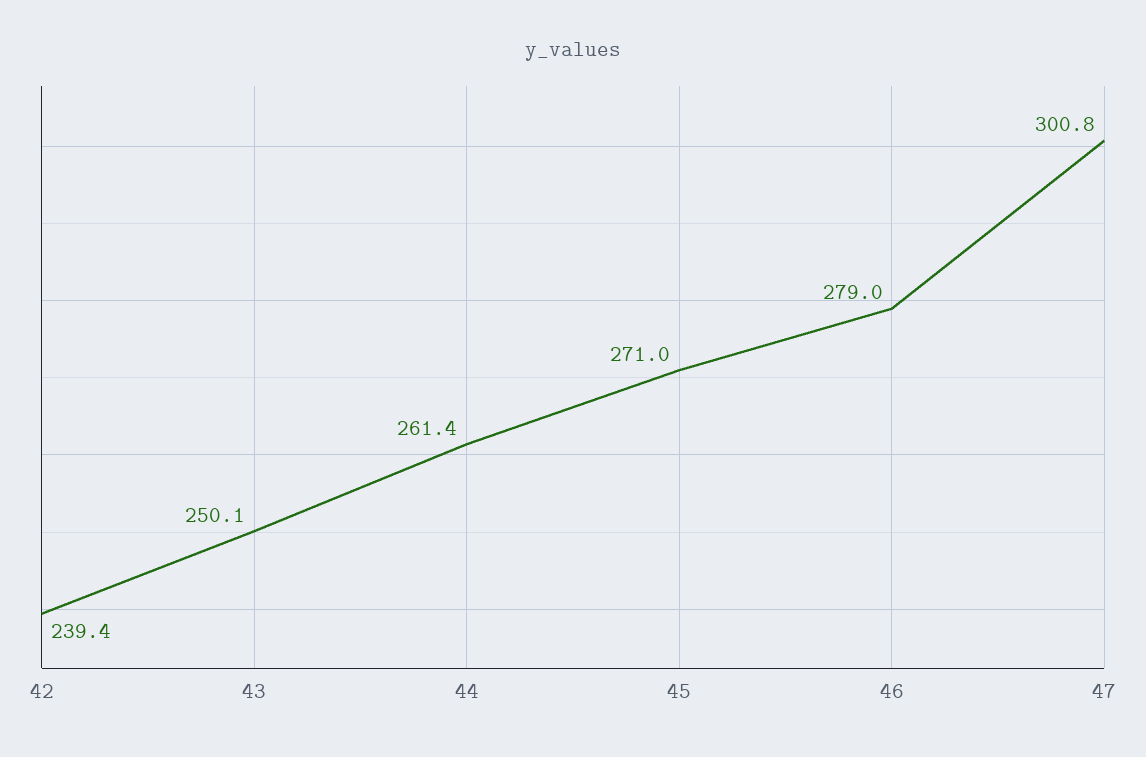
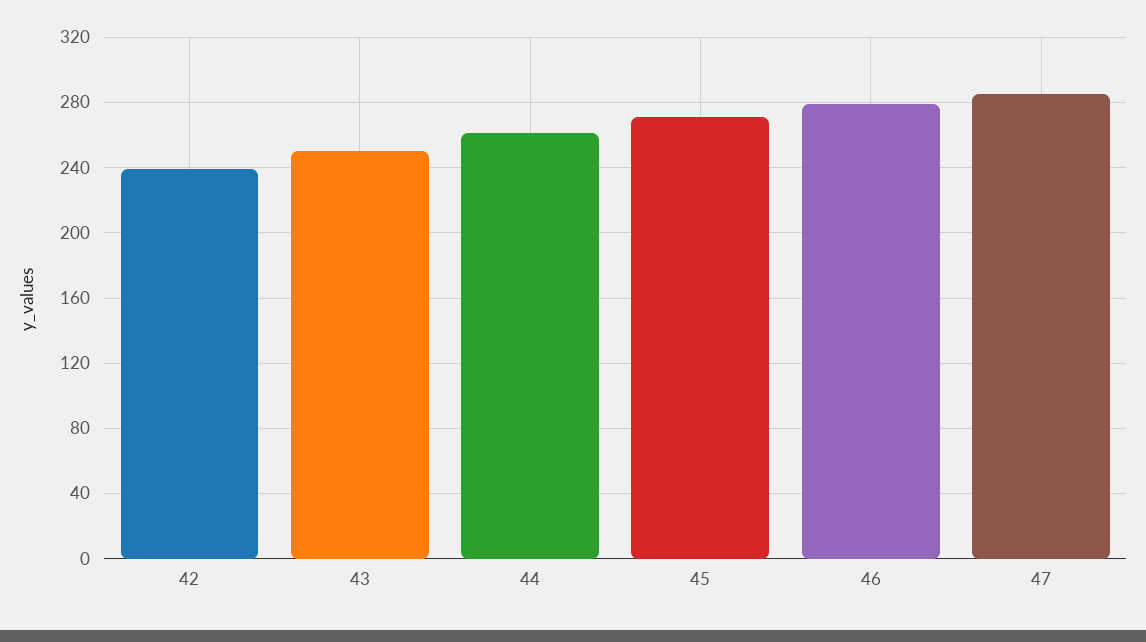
  {
    "42": 239.4,
    "43": 250.1,
    "44": 261.4,
    "45": 271,
    "46": 279,
-   "47": 300.8
+   "47": 285
  }

